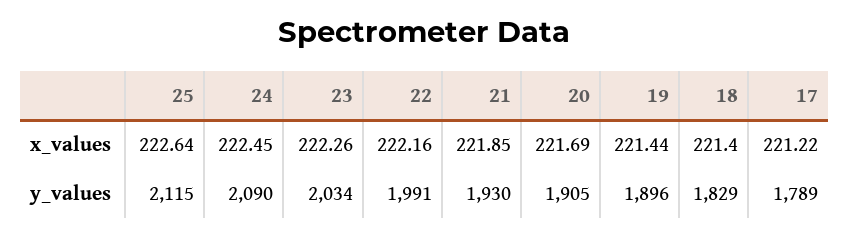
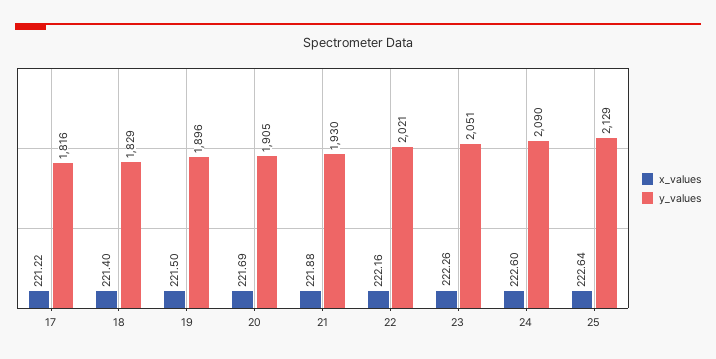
  {
    "x_values": {
      "25": 222.64,
-     "24": 222.45,
+     "24": 222.6,
      "23": 222.26,
      "22": 222.16,
-     "21": 221.85,
+     "21": 221.88,
      "20": 221.69,
-     "19": 221.44,
+     "19": 221.5,
      "18": 221.4,
      "17": 221.22
    },
    "y_values": {
-     "25": 2115,
+     "25": 2129,
      "24": 2090,
-     "23": 2034,
+     "23": 2051,
-     "22": 1991,
+     "22": 2021,
      "21": 1930,
      "20": 1905,
      "19": 1896,
      "18": 1829,
-     "17": 1789
+     "17": 1816
    }
  }

